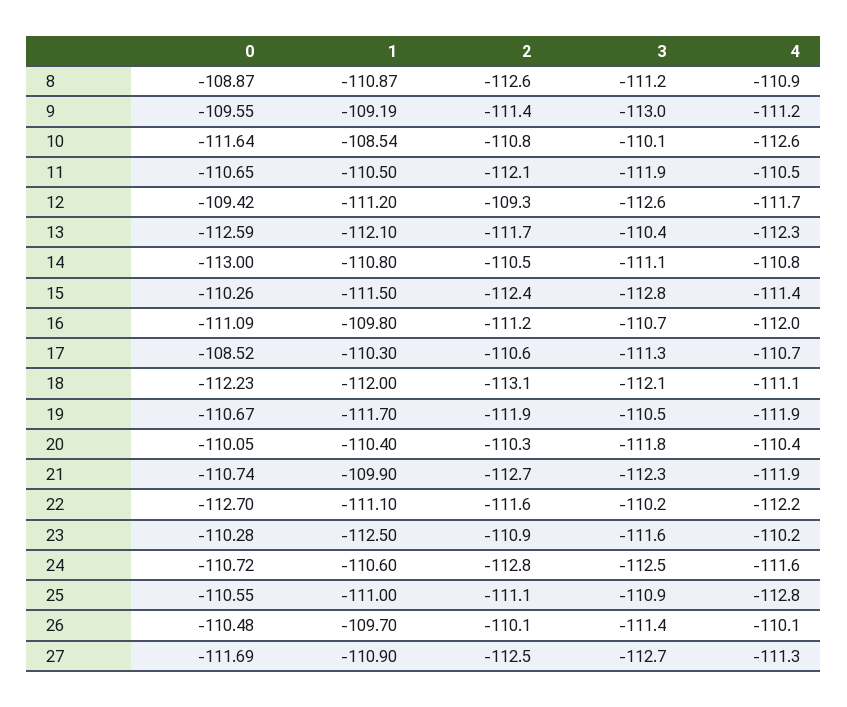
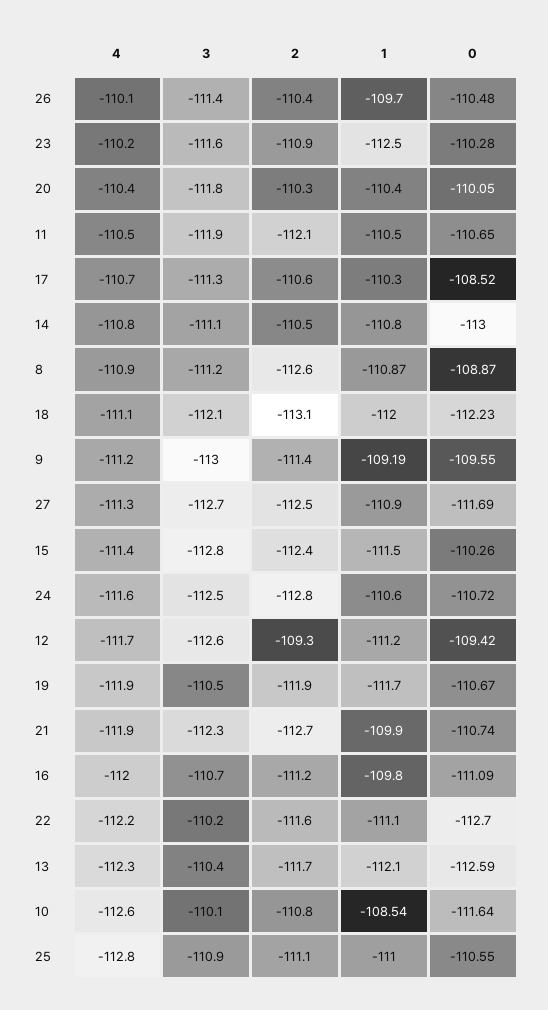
  {
    "0": {
      "8": -108.87,
      "9": -109.55,
      "10": -111.64,
      "11": -110.65,
      "12": -109.42,
      "13": -112.59,
      "14": -113,
      "15": -110.26,
      "16": -111.09,
      "17": -108.52,
      "18": -112.23,
      "19": -110.67,
      "20": -110.05,
      "21": -110.74,
      "22": -112.7,
      "23": -110.28,
      "24": -110.72,
      "25": -110.55,
      "26": -110.48,
      "27": -111.69
    },
    "1": {
      "8": -110.87,
      "9": -109.19,
      "10": -108.54,
      "11": -110.5,
      "12": -111.2,
      "13": -112.1,
      "14": -110.8,
      "15": -111.5,
      "16": -109.8,
      "17": -110.3,
      "18": -112,
      "19": -111.7,
      "20": -110.4,
      "21": -109.9,
      "22": -111.1,
      "23": -112.5,
      "24": -110.6,
      "25": -111,
      "26": -109.7,
      "27": -110.9
    },
    "2": {
      "8": -112.6,
      "9": -111.4,
      "10": -110.8,
      "11": -112.1,
      "12": -109.3,
      "13": -111.7,
      "14": -110.5,
      "15": -112.4,
      "16": -111.2,
      "17": -110.6,
      "18": -113.1,
      "19": -111.9,
      "20": -110.3,
      "21": -112.7,
      "22": -111.6,
      "23": -110.9,
      "24": -112.8,
      "25": -111.1,
-     "26": -110.1,
+     "26": -110.4,
      "27": -112.5
    },
    "3": {
      "8": -111.2,
      "9": -113,
      "10": -110.1,
      "11": -111.9,
      "12": -112.6,
      "13": -110.4,
      "14": -111.1,
      "15": -112.8,
      "16": -110.7,
      "17": -111.3,
      "18": -112.1,
      "19": -110.5,
      "20": -111.8,
      "21": -112.3,
      "22": -110.2,
      "23": -111.6,
      "24": -112.5,
      "25": -110.9,
      "26": -111.4,
      "27": -112.7
    },
    "4": {
      "8": -110.9,
      "9": -111.2,
      "10": -112.6,
      "11": -110.5,
      "12": -111.7,
      "13": -112.3,
      "14": -110.8,
      "15": -111.4,
      "16": -112,
      "17": -110.7,
      "18": -111.1,
      "19": -111.9,
      "20": -110.4,
      "21": -111.9,
      "22": -112.2,
      "23": -110.2,
      "24": -111.6,
      "25": -112.8,
      "26": -110.1,
      "27": -111.3
    }
  }

